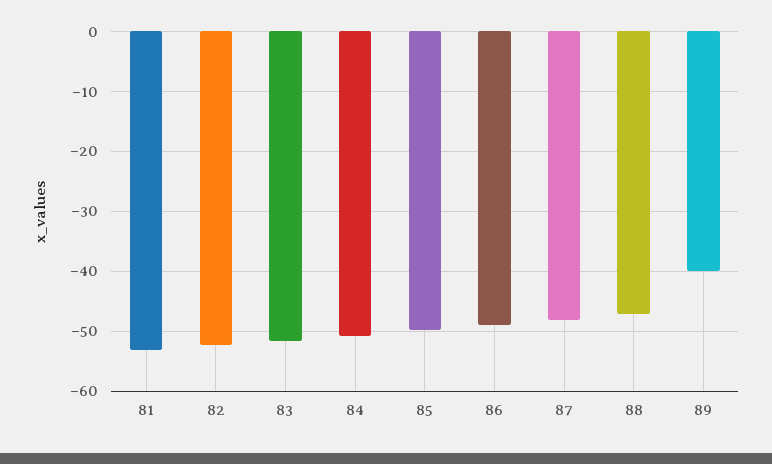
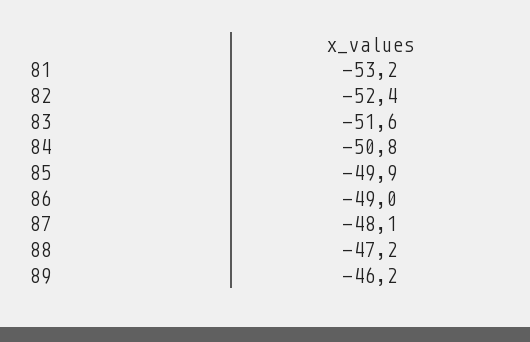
  {
    "81": -53.2,
    "82": -52.4,
    "83": -51.6,
    "84": -50.8,
    "85": -49.9,
    "86": -49,
    "87": -48.1,
    "88": -47.2,
-   "89": -40
+   "89": -46.2
  }

